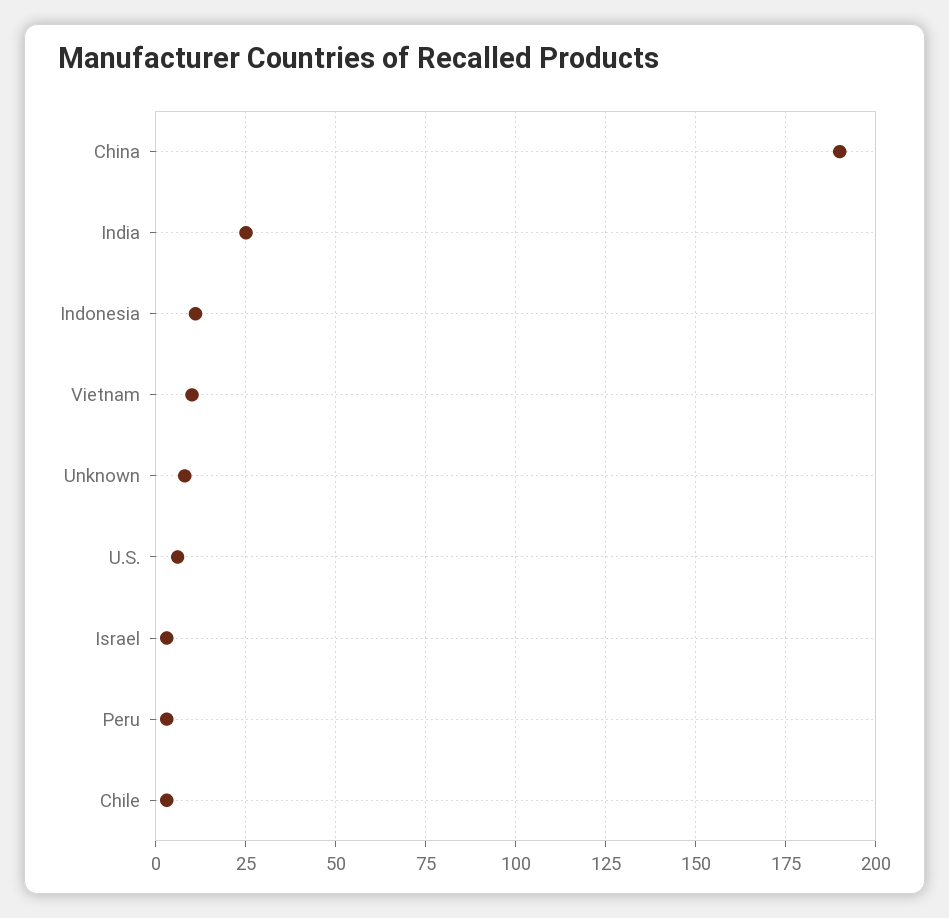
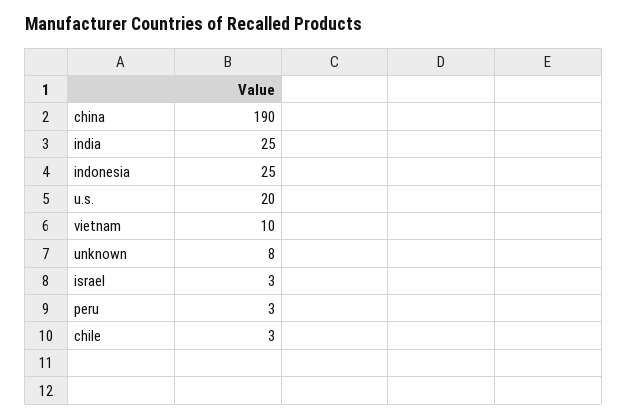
  {
    "China": 190,
    "India": 25,
-   "Indonesia": 10,
+   "Indonesia": 25,
    "Vietnam": 10,
    "Unknown": 8,
-   "U.S.": 5,
+   "U.S.": 20,
    "Israel": 3,
    "Peru": 3,
    "Chile": 3
  }

